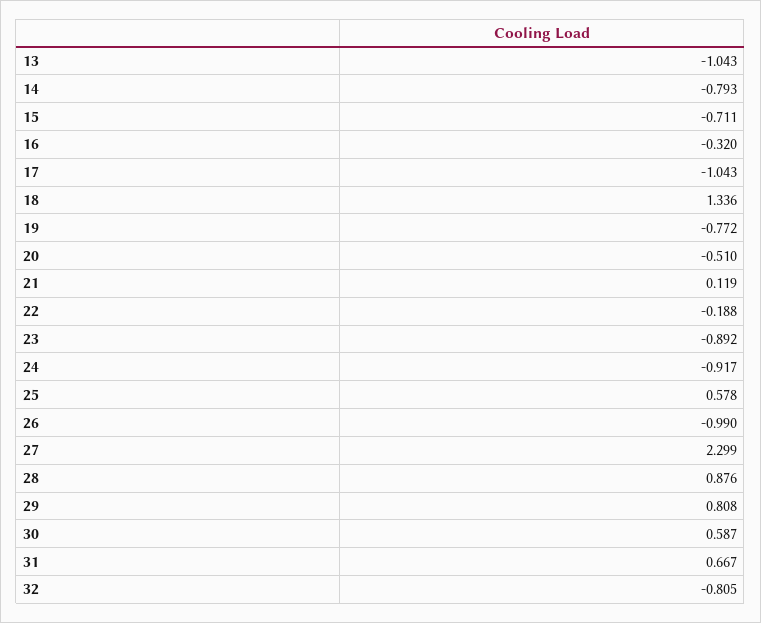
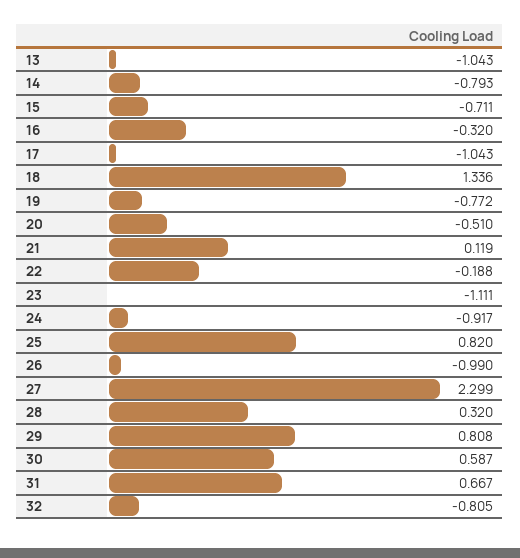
  {
    "13": -1.043,
    "14": -0.793,
    "15": -0.711,
    "16": -0.32,
    "17": -1.043,
    "18": 1.336,
    "19": -0.772,
    "20": -0.51,
    "21": 0.119,
    "22": -0.188,
-   "23": -0.892,
+   "23": -1.111,
    "24": -0.917,
-   "25": 0.578,
+   "25": 0.82,
    "26": -0.99,
    "27": 2.299,
-   "28": 0.876,
+   "28": 0.32,
    "29": 0.808,
    "30": 0.587,
    "31": 0.667,
    "32": -0.805
  }

